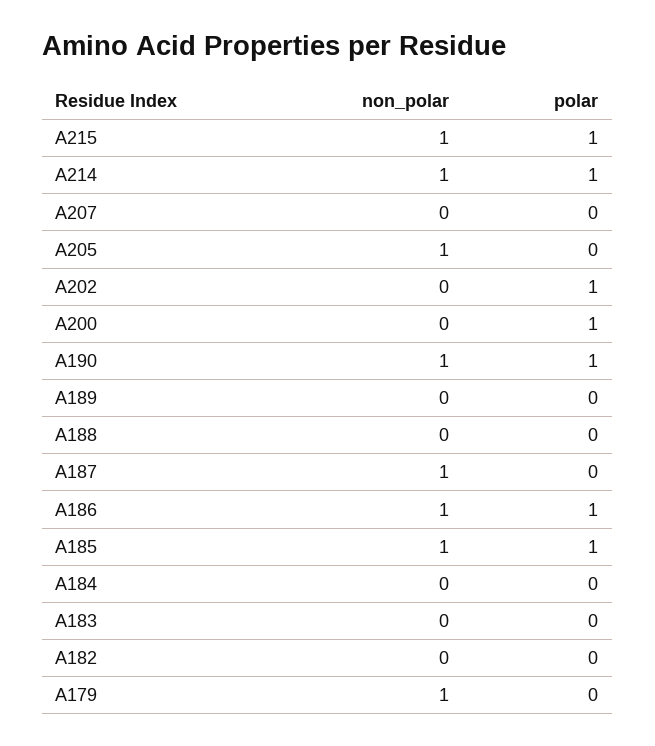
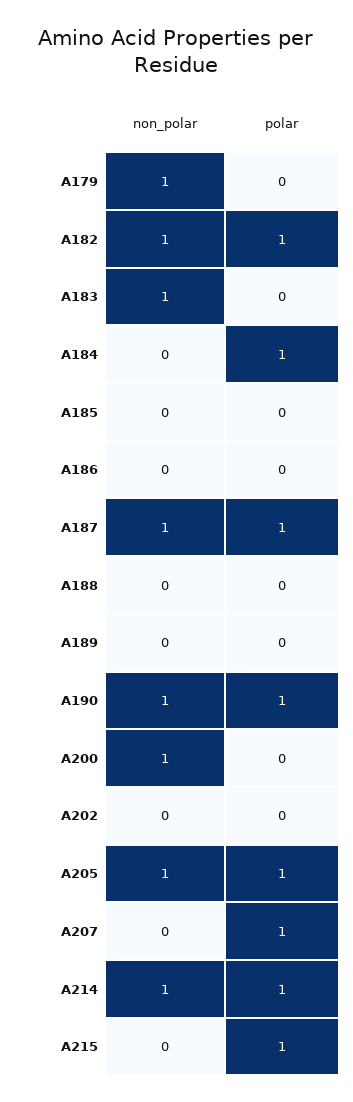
  {
    "non_polar": {
-     "A215": 1,
+     "A215": 0,
      "A214": 1,
      "A207": 0,
      "A205": 1,
      "A202": 0,
-     "A200": 0,
+     "A200": 1,
      "A190": 1,
      "A189": 0,
      "A188": 0,
      "A187": 1,
-     "A186": 1,
+     "A186": 0,
-     "A185": 1,
+     "A185": 0,
      "A184": 0,
-     "A183": 0,
+     "A183": 1,
-     "A182": 0,
+     "A182": 1,
      "A179": 1
    },
    "polar": {
      "A215": 1,
      "A214": 1,
-     "A207": 0,
+     "A207": 1,
-     "A205": 0,
+     "A205": 1,
-     "A202": 1,
+     "A202": 0,
-     "A200": 1,
+     "A200": 0,
      "A190": 1,
      "A189": 0,
      "A188": 0,
-     "A187": 0,
+     "A187": 1,
-     "A186": 1,
+     "A186": 0,
-     "A185": 1,
+     "A185": 0,
-     "A184": 0,
+     "A184": 1,
      "A183": 0,
-     "A182": 0,
+     "A182": 1,
      "A179": 0
    }
  }

